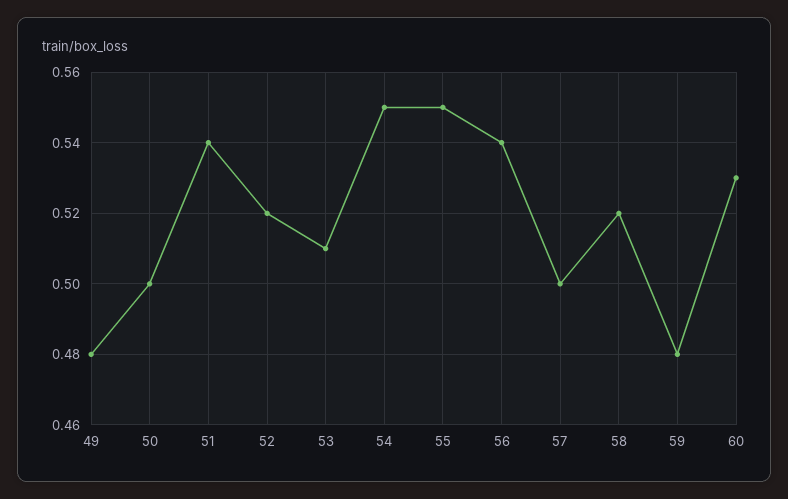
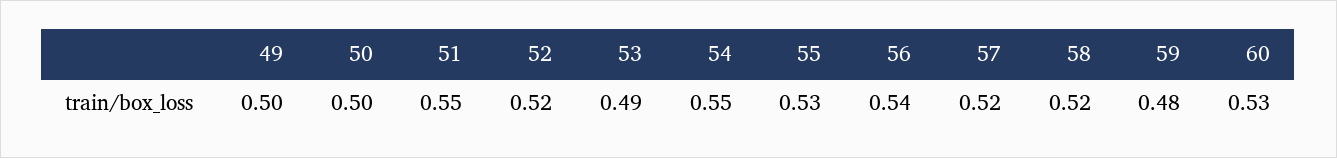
  {
-   "49": 0.48,
+   "49": 0.5,
    "50": 0.5,
-   "51": 0.54,
+   "51": 0.55,
    "52": 0.52,
-   "53": 0.51,
+   "53": 0.49,
    "54": 0.55,
-   "55": 0.55,
+   "55": 0.53,
    "56": 0.54,
-   "57": 0.5,
+   "57": 0.52,
    "58": 0.52,
    "59": 0.48,
    "60": 0.53
  }

